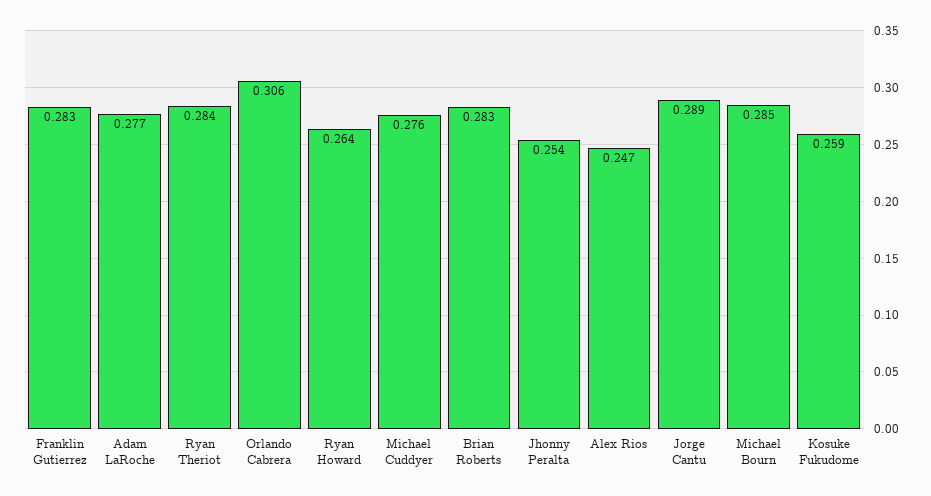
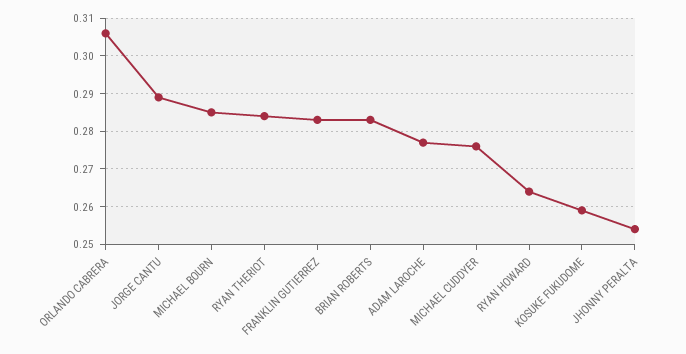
  {
    "Franklin Gutierrez": 0.283,
    "Adam LaRoche": 0.277,
    "Ryan Theriot": 0.284,
    "Orlando Cabrera": 0.306,
    "Ryan Howard": 0.264,
    "Michael Cuddyer": 0.276,
    "Brian Roberts": 0.283,
    "Jhonny Peralta": 0.254,
-   "Alex Rios": 0.247,
    "Jorge Cantu": 0.289,
    "Michael Bourn": 0.285,
    "Kosuke Fukudome": 0.259
  }

